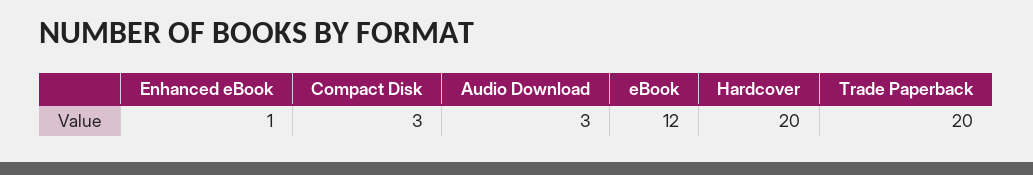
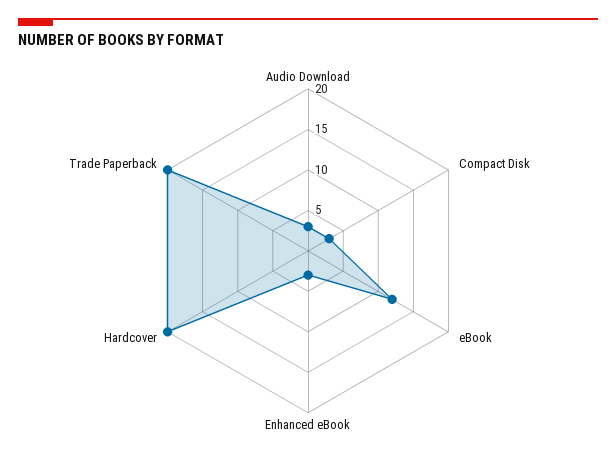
  {
-   "Enhanced eBook": 1,
+   "Enhanced eBook": 3,
    "Compact Disk": 3,
    "Audio Download": 3,
    "eBook": 12,
    "Hardcover": 20,
    "Trade Paperback": 20
  }

